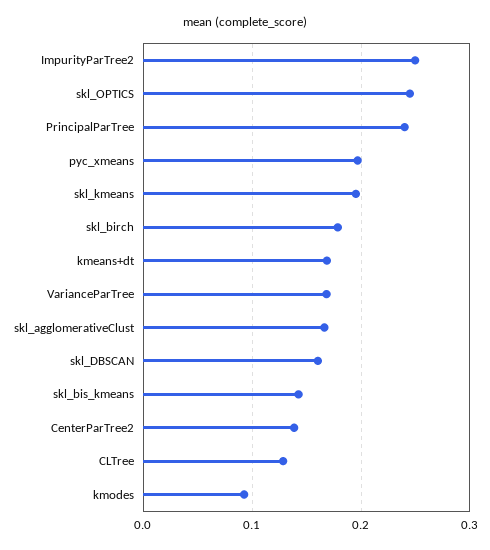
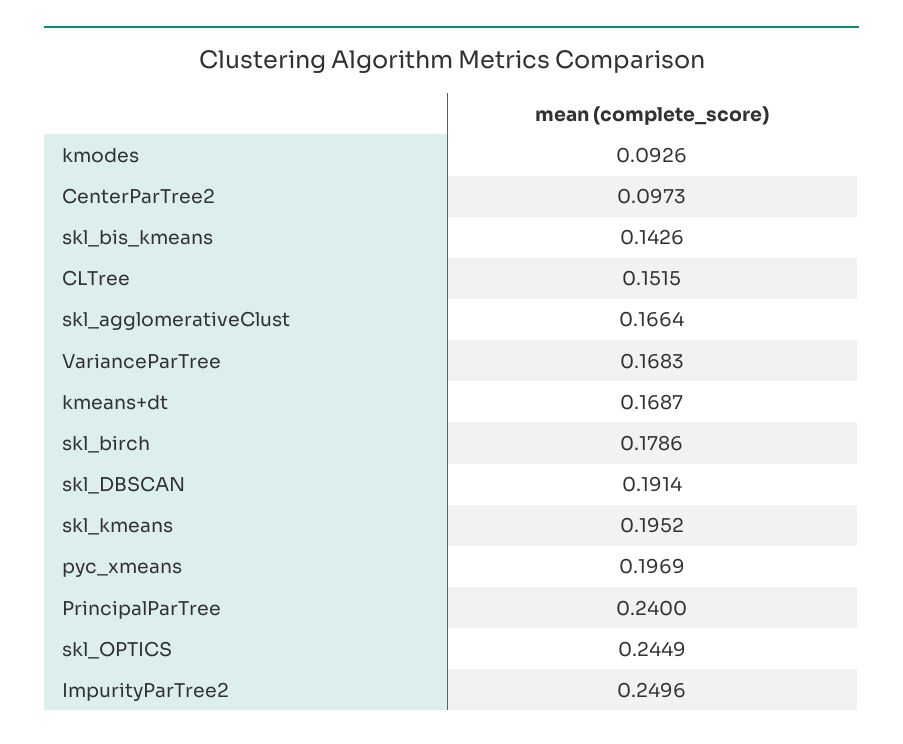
  {
    "ImpurityParTree2": 0.2496,
    "skl_OPTICS": 0.2449,
    "PrincipalParTree": 0.24,
    "pyc_xmeans": 0.1969,
    "skl_kmeans": 0.1952,
    "skl_birch": 0.1786,
    "kmeans+dt": 0.1687,
    "VarianceParTree": 0.1683,
    "skl_agglomerativeClust": 0.1664,
-   "skl_DBSCAN": 0.16,
+   "skl_DBSCAN": 0.1914,
    "skl_bis_kmeans": 0.1426,
-   "CenterParTree2": 0.14,
+   "CenterParTree2": 0.0973,
-   "CLTree": 0.13,
+   "CLTree": 0.1515,
    "kmodes": 0.0926
  }

